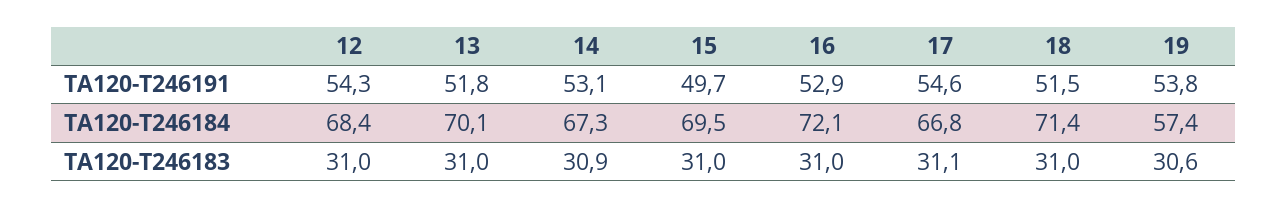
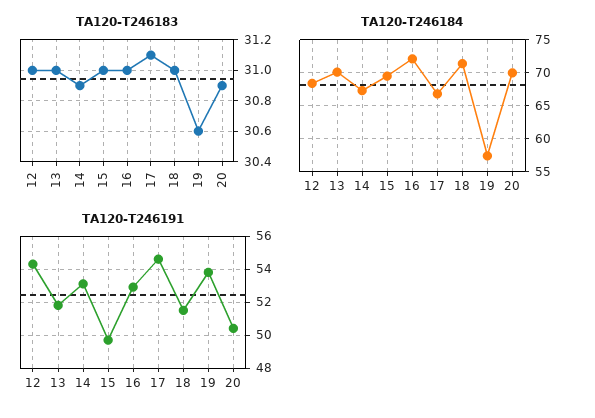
  {
    "TA120-T246191": {
      "12": 54.3,
      "13": 51.8,
      "14": 53.1,
      "15": 49.7,
      "16": 52.9,
      "17": 54.6,
      "18": 51.5,
-     "19": 53.8
+     "19": 53.8,
+     "20": 50.5
    },
    "TA120-T246184": {
      "12": 68.4,
      "13": 70.1,
      "14": 67.3,
      "15": 69.5,
      "16": 72.1,
      "17": 66.8,
      "18": 71.4,
-     "19": 57.4
+     "19": 57.4,
+     "20": 70
    },
    "TA120-T246183": {
      "12": 31,
      "13": 31,
      "14": 30.9,
      "15": 31,
      "16": 31,
      "17": 31.1,
      "18": 31,
-     "19": 30.6
+     "19": 30.6,
+     "20": 30.9
    }
  }

